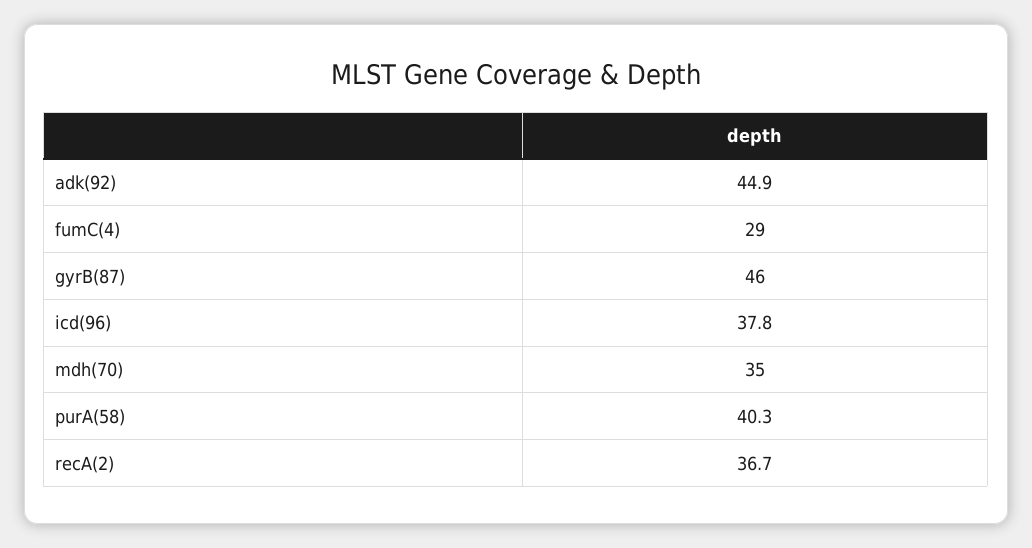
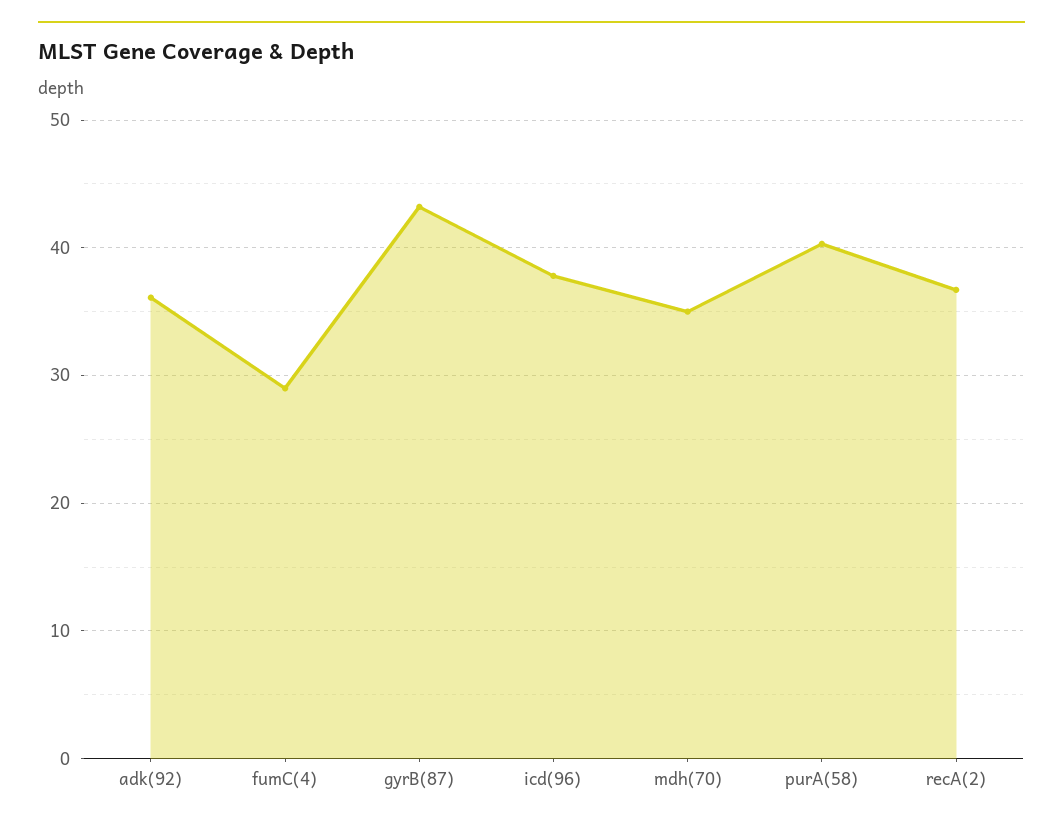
  {
-   "adk(92)": 44.9,
+   "adk(92)": 36,
    "fumC(4)": 29,
-   "gyrB(87)": 46,
+   "gyrB(87)": 43,
    "icd(96)": 37.8,
    "mdh(70)": 35,
    "purA(58)": 40.3,
    "recA(2)": 36.7
  }

